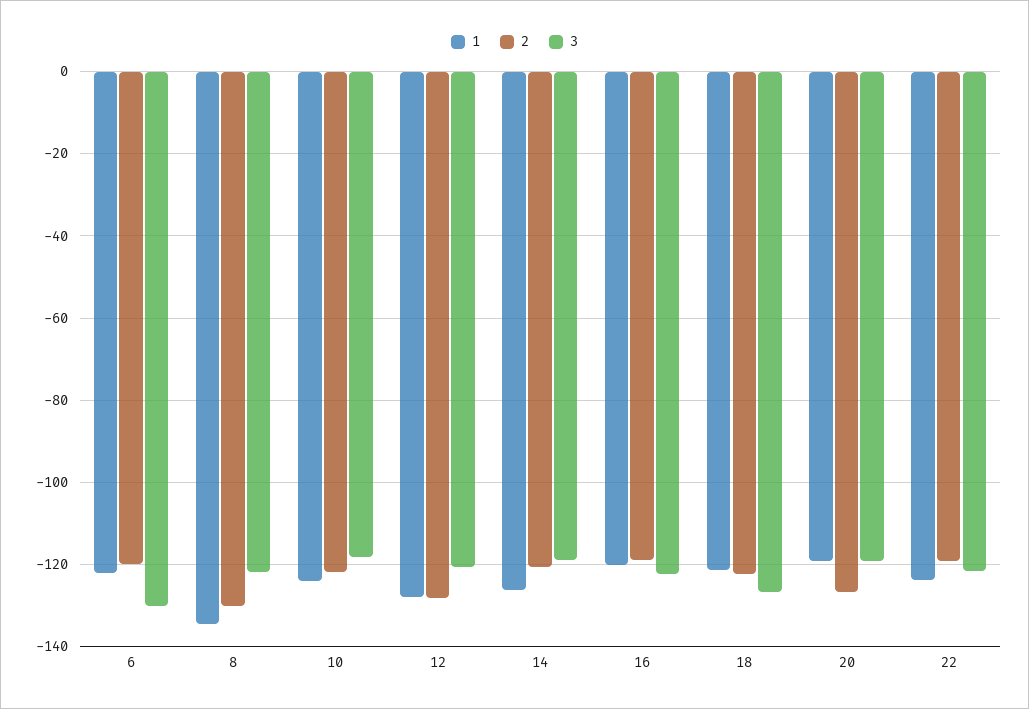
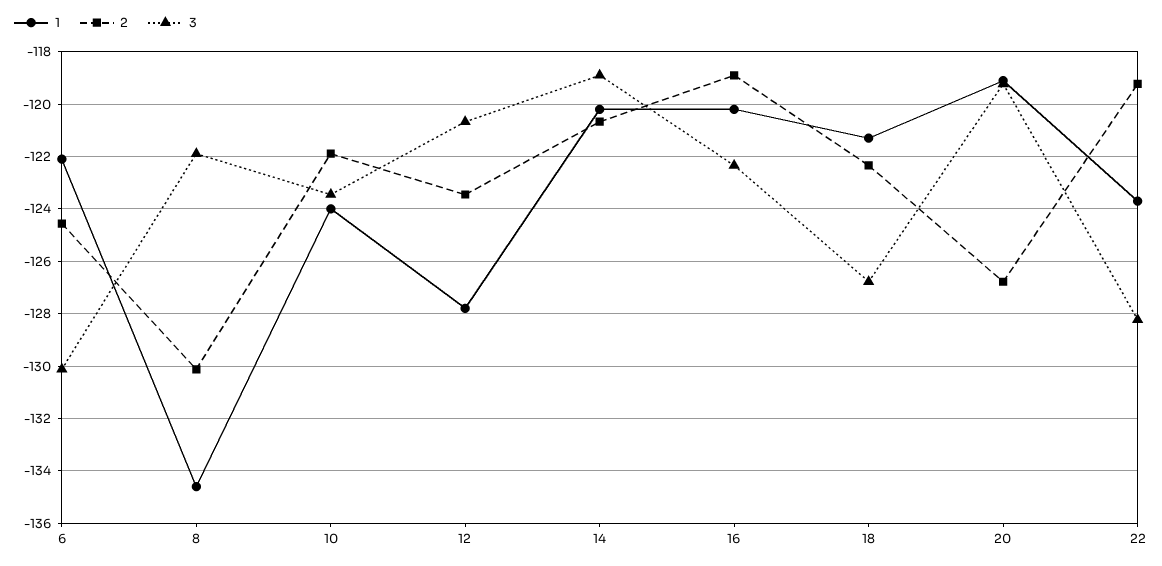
  {
    "1": {
      "6": -122,
      "8": -134.5,
      "10": -124,
      "12": -127.75,
-     "14": -126,
+     "14": -120.25,
      "16": -120.25,
      "18": -121.25,
      "20": -119,
      "22": -123.75
    },
    "2": {
-     "6": -120,
+     "6": -124.5,
      "8": -130,
      "10": -122,
-     "12": -128,
+     "12": -123.5,
      "14": -120.75,
      "16": -119,
      "18": -122.25,
      "20": -126.75,
      "22": -119.25
    },
    "3": {
      "6": -130,
      "8": -122,
-     "10": -118,
+     "10": -123.5,
      "12": -120.75,
      "14": -119,
      "16": -122.25,
      "18": -126.75,
      "20": -119.25,
-     "22": -122
+     "22": -128.25
    }
  }

